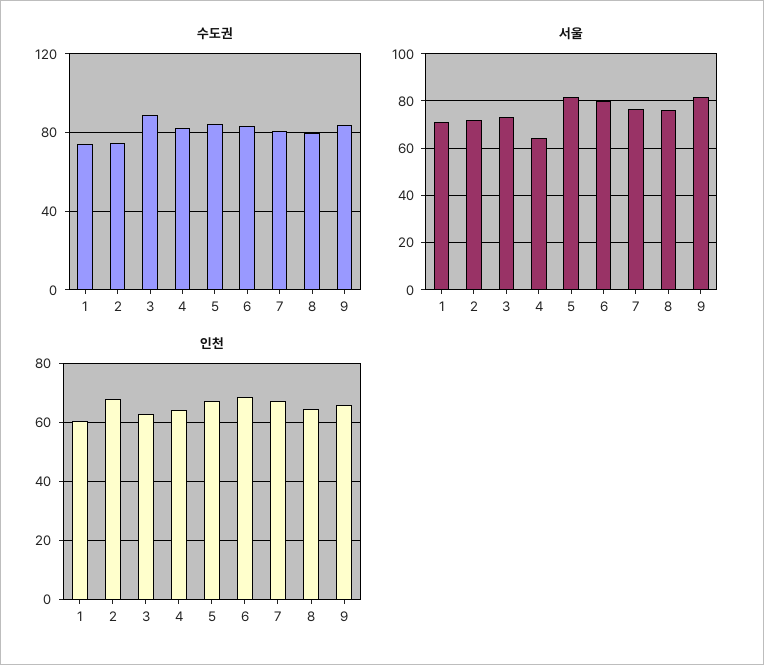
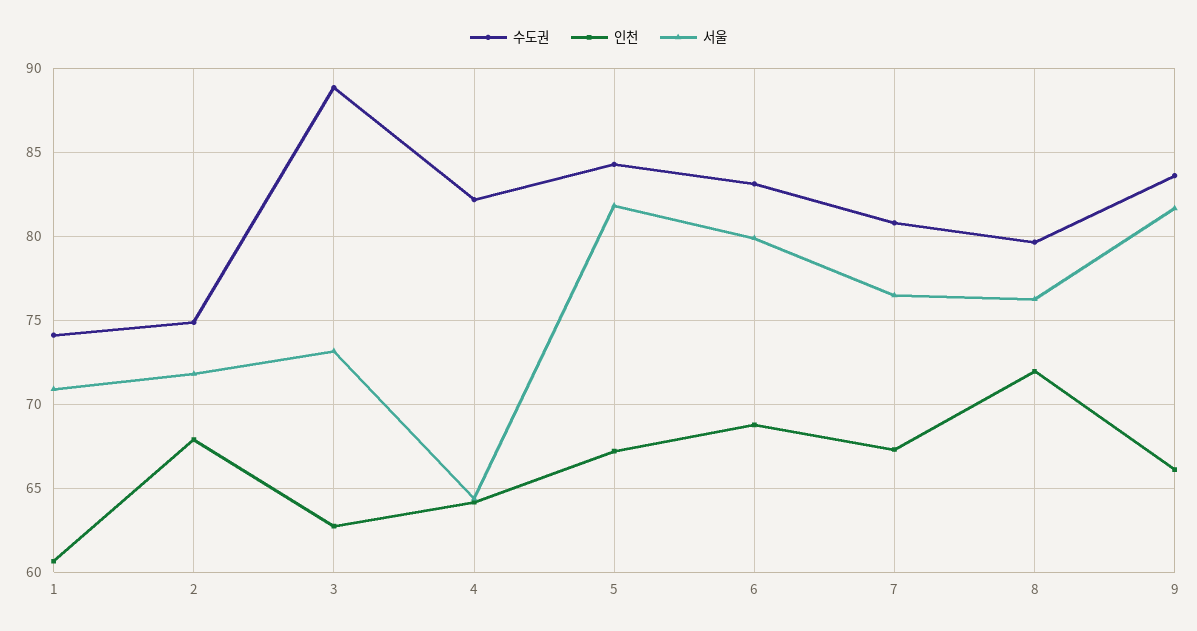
  {
    "수도권": {
      "1": 74,
      "2": 75,
      "3": 89,
      "4": 82,
      "5": 84.5,
      "6": 83,
      "7": 81,
      "8": 79.5,
      "9": 83.5
    },
    "서울": {
      "1": 71,
      "2": 72,
      "3": 73,
      "4": 64.5,
      "5": 82,
      "6": 80,
      "7": 76.5,
      "8": 76.5,
      "9": 81.5
    },
    "인천": {
      "1": 60.5,
      "2": 68,
      "3": 63,
      "4": 64,
      "5": 67,
      "6": 69,
      "7": 67.5,
-     "8": 65,
+     "8": 72,
      "9": 66
    }
  }

